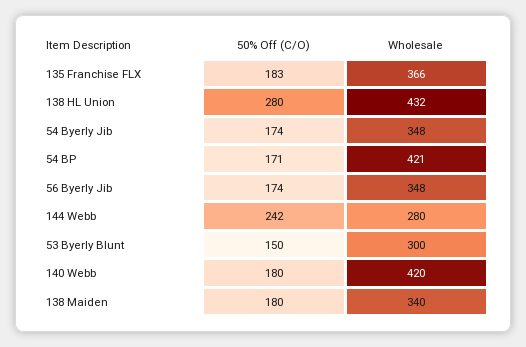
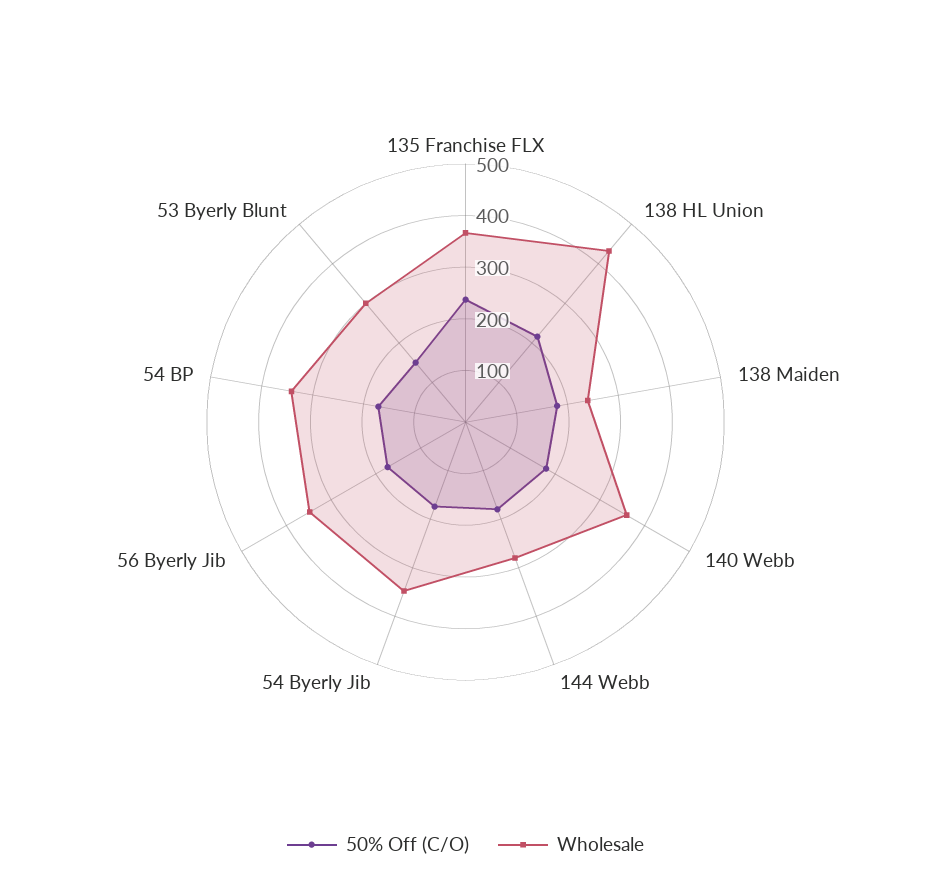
  {
    "50% Off (C/O)": {
-     "135 Franchise FLX": 183,
+     "135 Franchise FLX": 240,
-     "138 HL Union": 280,
+     "138 HL Union": 220,
      "54 Byerly Jib": 174,
      "54 BP": 171,
      "56 Byerly Jib": 174,
-     "144 Webb": 242,
+     "144 Webb": 180,
      "53 Byerly Blunt": 150,
      "140 Webb": 180,
      "138 Maiden": 180
    },
    "Wholesale": {
      "135 Franchise FLX": 366,
      "138 HL Union": 432,
      "54 Byerly Jib": 348,
-     "54 BP": 421,
+     "54 BP": 340,
      "56 Byerly Jib": 348,
      "144 Webb": 280,
      "53 Byerly Blunt": 300,
-     "140 Webb": 420,
+     "140 Webb": 360,
-     "138 Maiden": 340
+     "138 Maiden": 240
    }
  }

